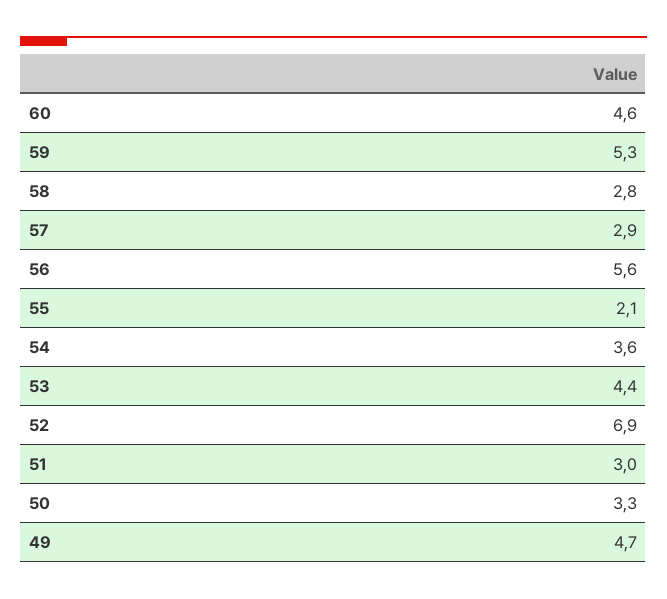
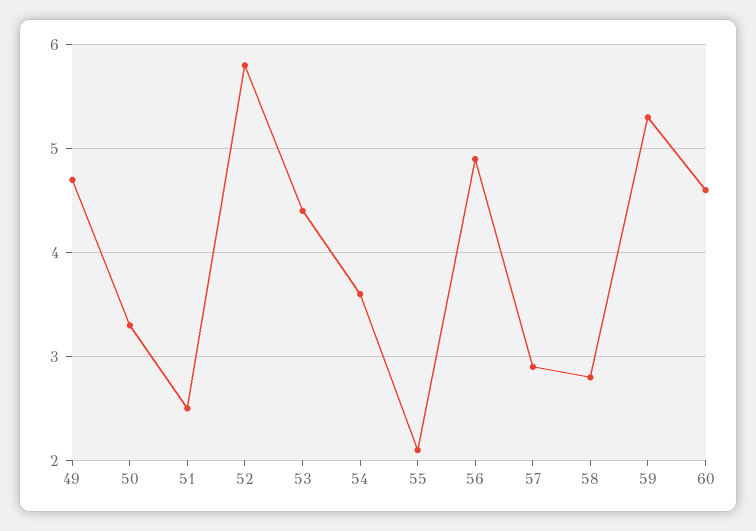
  {
    "60": 4.6,
    "59": 5.3,
    "58": 2.8,
    "57": 2.9,
-   "56": 5.6,
+   "56": 4.9,
    "55": 2.1,
    "54": 3.6,
    "53": 4.4,
-   "52": 6.9,
+   "52": 5.8,
-   "51": 3,
+   "51": 2.5,
    "50": 3.3,
    "49": 4.7
  }

